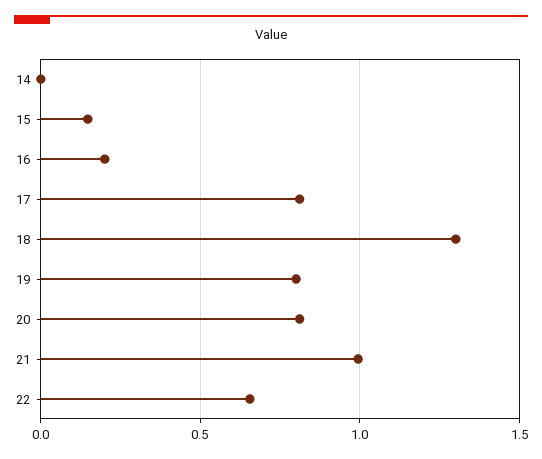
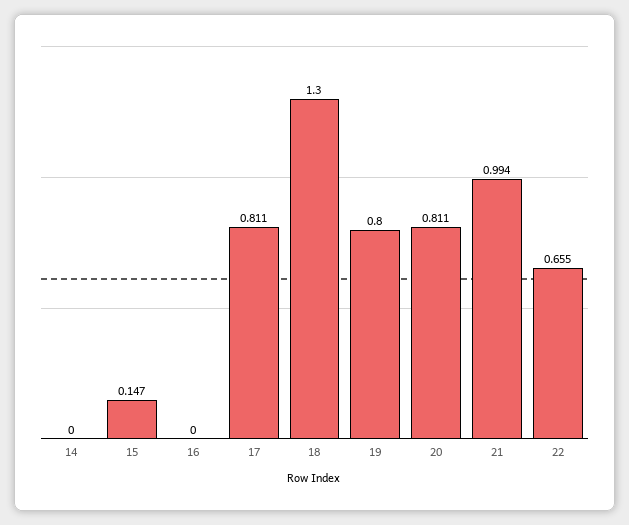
  {
    "14": 0,
    "15": 0.147,
-   "16": 0.2,
+   "16": 0,
    "17": 0.811,
    "18": 1.3,
    "19": 0.8,
    "20": 0.811,
    "21": 0.994,
    "22": 0.655
  }

